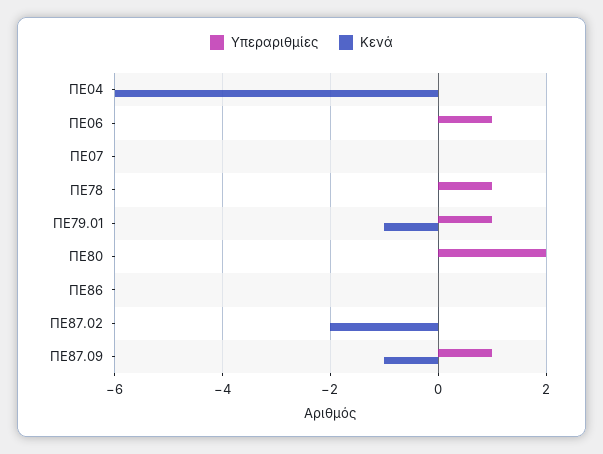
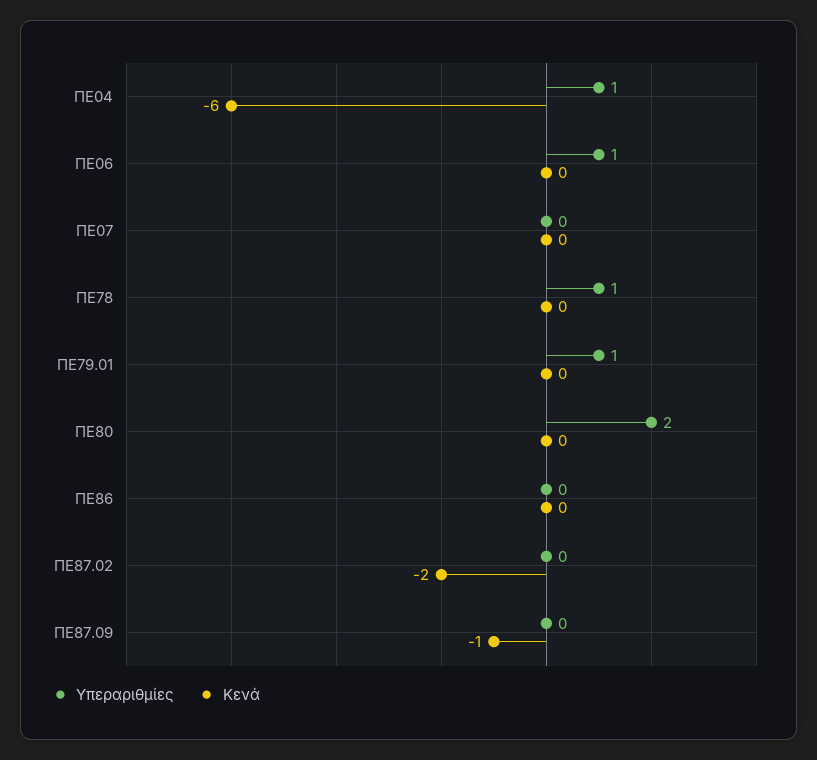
  {
    "Υπεραριθμίες": {
-     "ΠΕ04": 0,
+     "ΠΕ04": 1,
      "ΠΕ06": 1,
      "ΠΕ07": 0,
      "ΠΕ78": 1,
      "ΠΕ79.01": 1,
      "ΠΕ80": 2,
      "ΠΕ86": 0,
      "ΠΕ87.02": 0,
-     "ΠΕ87.09": 1
+     "ΠΕ87.09": 0
    },
    "Κενά": {
      "ΠΕ04": -6,
      "ΠΕ06": 0,
      "ΠΕ07": 0,
      "ΠΕ78": 0,
-     "ΠΕ79.01": -1,
+     "ΠΕ79.01": 0,
      "ΠΕ80": 0,
      "ΠΕ86": 0,
      "ΠΕ87.02": -2,
      "ΠΕ87.09": -1
    }
  }

